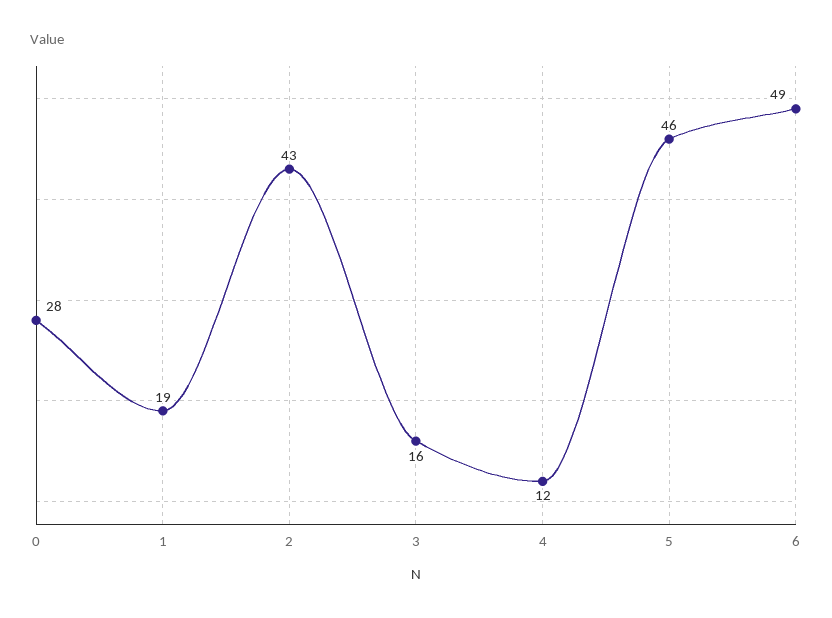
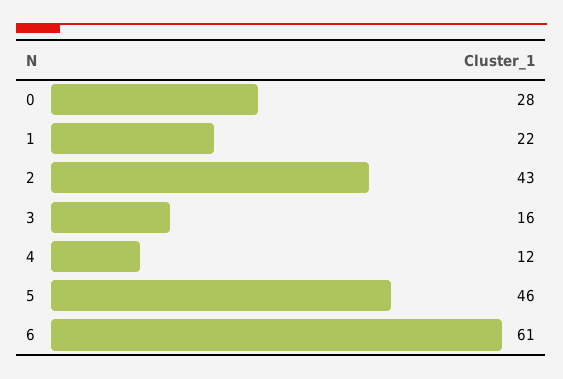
  {
    "0": 28,
-   "1": 19,
+   "1": 22,
    "2": 43,
    "3": 16,
    "4": 12,
    "5": 46,
-   "6": 49
+   "6": 61
  }

